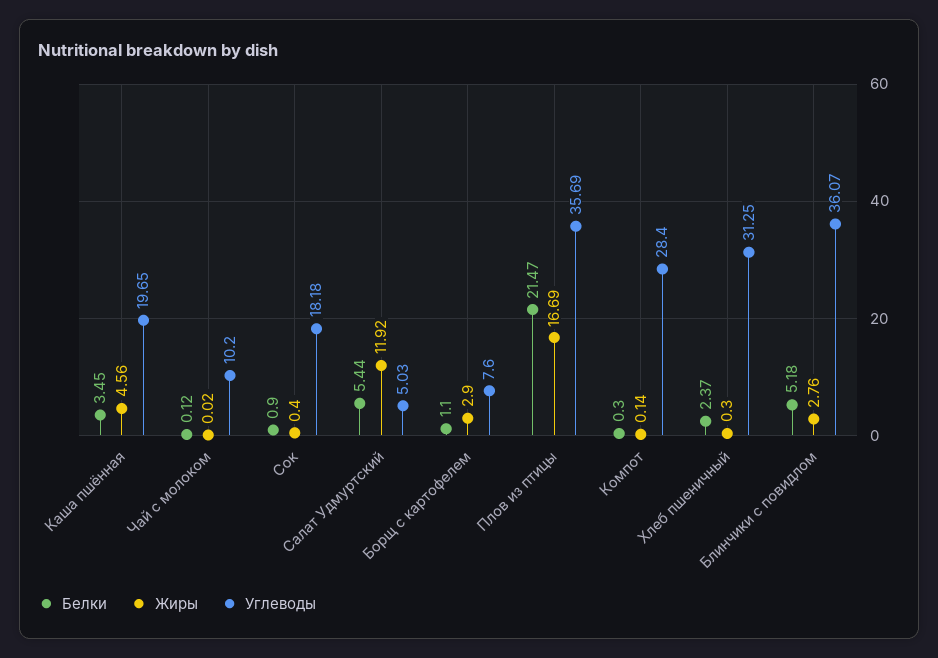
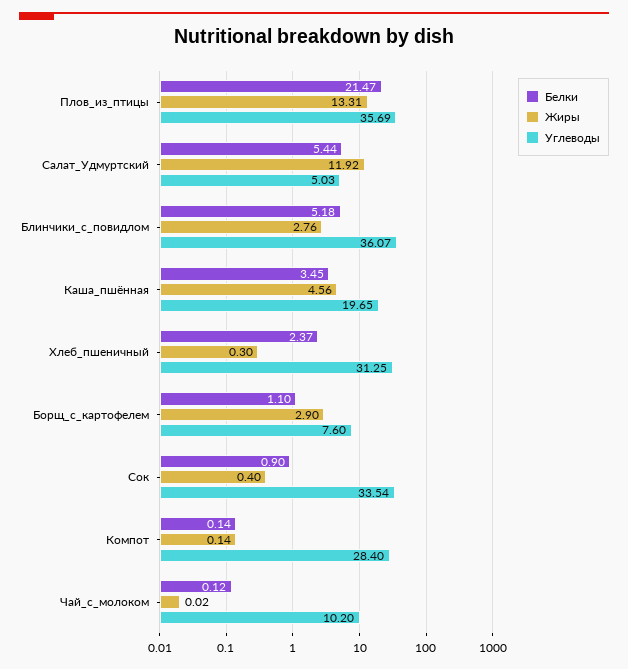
  {
    "Белки": {
      "Каша пшённая": 3.45,
      "Чай с молоком": 0.12,
      "Сок": 0.9,
      "Салат Удмуртский": 5.44,
      "Борщ с картофелем": 1.1,
      "Плов из птицы": 21.47,
-     "Компот": 0.3,
+     "Компот": 0.14,
      "Хлеб пшеничный": 2.37,
      "Блинчики с повидлом": 5.18
    },
    "Жиры": {
      "Каша пшённая": 4.56,
      "Чай с молоком": 0.02,
      "Сок": 0.4,
      "Салат Удмуртский": 11.92,
      "Борщ с картофелем": 2.9,
-     "Плов из птицы": 16.69,
+     "Плов из птицы": 13.31,
      "Компот": 0.14,
      "Хлеб пшеничный": 0.3,
      "Блинчики с повидлом": 2.76
    },
    "Углеводы": {
      "Каша пшённая": 19.65,
      "Чай с молоком": 10.2,
-     "Сок": 18.18,
+     "Сок": 33.54,
      "Салат Удмуртский": 5.03,
      "Борщ с картофелем": 7.6,
      "Плов из птицы": 35.69,
      "Компот": 28.4,
      "Хлеб пшеничный": 31.25,
      "Блинчики с повидлом": 36.07
    }
  }

